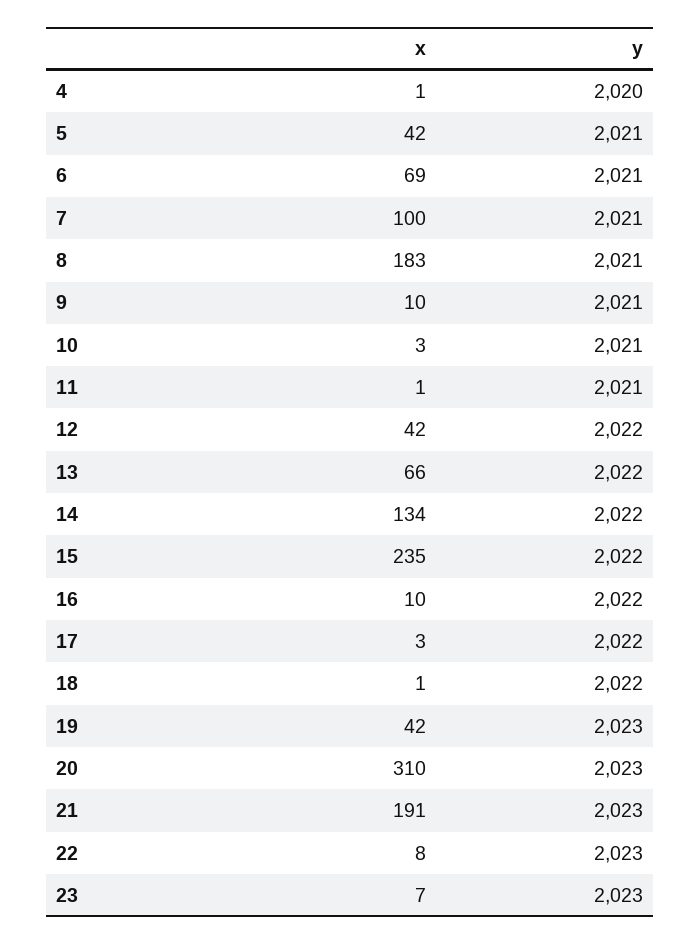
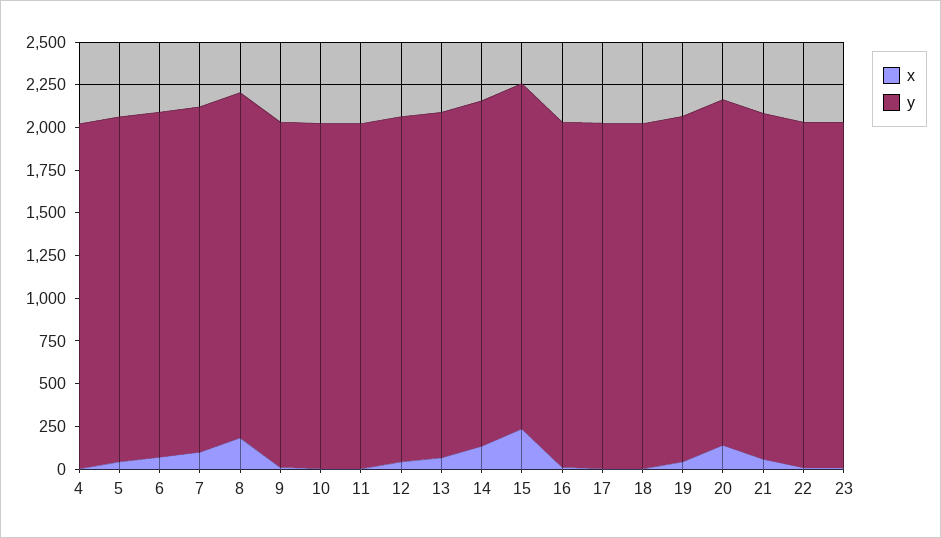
  {
    "x": {
      "4": 1,
      "5": 42,
      "6": 69,
      "7": 100,
      "8": 183,
      "9": 10,
      "10": 3,
      "11": 1,
      "12": 42,
      "13": 66,
      "14": 134,
      "15": 235,
      "16": 10,
      "17": 3,
      "18": 1,
      "19": 42,
-     "20": 310,
+     "20": 150,
-     "21": 191,
+     "21": 50,
      "22": 8,
      "23": 7
    },
    "y": {
      "4": 2020,
      "5": 2021,
      "6": 2021,
      "7": 2021,
      "8": 2021,
      "9": 2021,
      "10": 2021,
      "11": 2021,
      "12": 2022,
      "13": 2022,
      "14": 2022,
      "15": 2022,
      "16": 2022,
      "17": 2022,
      "18": 2022,
      "19": 2023,
      "20": 2023,
      "21": 2023,
      "22": 2023,
      "23": 2023
    }
  }

